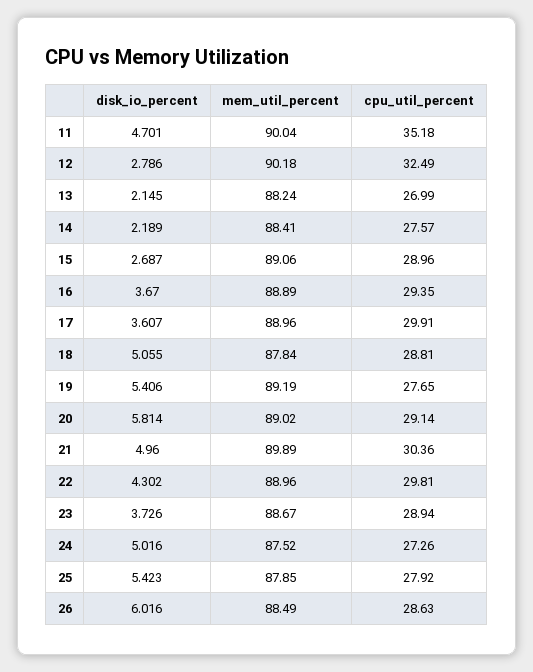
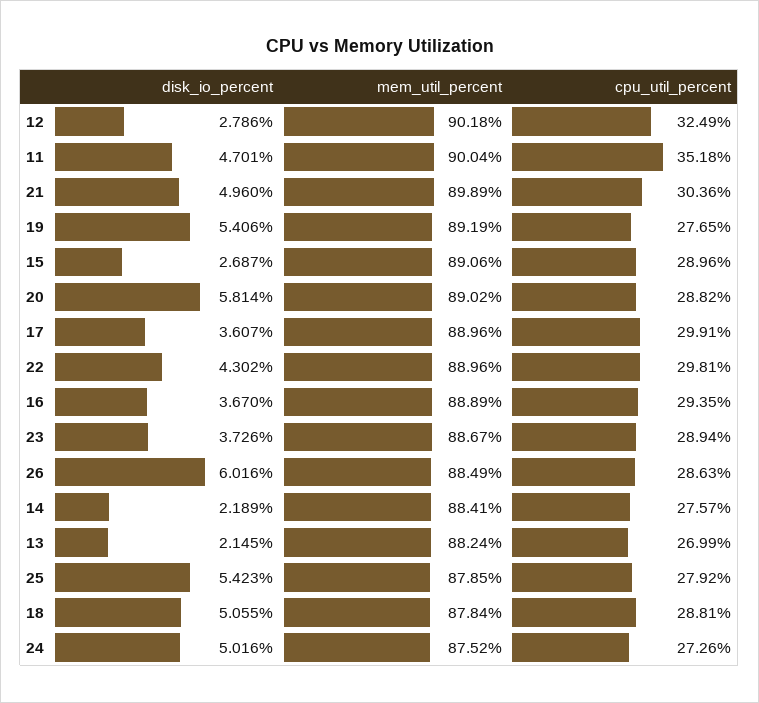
  {
    "disk_io_percent": {
      "11": 4.701,
      "12": 2.786,
      "13": 2.145,
      "14": 2.189,
      "15": 2.687,
      "16": 3.67,
      "17": 3.607,
      "18": 5.055,
      "19": 5.406,
      "20": 5.814,
      "21": 4.96,
      "22": 4.302,
      "23": 3.726,
      "24": 5.016,
      "25": 5.423,
      "26": 6.016
    },
    "mem_util_percent": {
      "11": 90.04,
      "12": 90.18,
      "13": 88.24,
      "14": 88.41,
      "15": 89.06,
      "16": 88.89,
      "17": 88.96,
      "18": 87.84,
      "19": 89.19,
      "20": 89.02,
      "21": 89.89,
      "22": 88.96,
      "23": 88.67,
      "24": 87.52,
      "25": 87.85,
      "26": 88.49
    },
    "cpu_util_percent": {
      "11": 35.18,
      "12": 32.49,
      "13": 26.99,
      "14": 27.57,
      "15": 28.96,
      "16": 29.35,
      "17": 29.91,
      "18": 28.81,
      "19": 27.65,
-     "20": 29.14,
+     "20": 28.82,
      "21": 30.36,
      "22": 29.81,
      "23": 28.94,
      "24": 27.26,
      "25": 27.92,
      "26": 28.63
    }
  }

